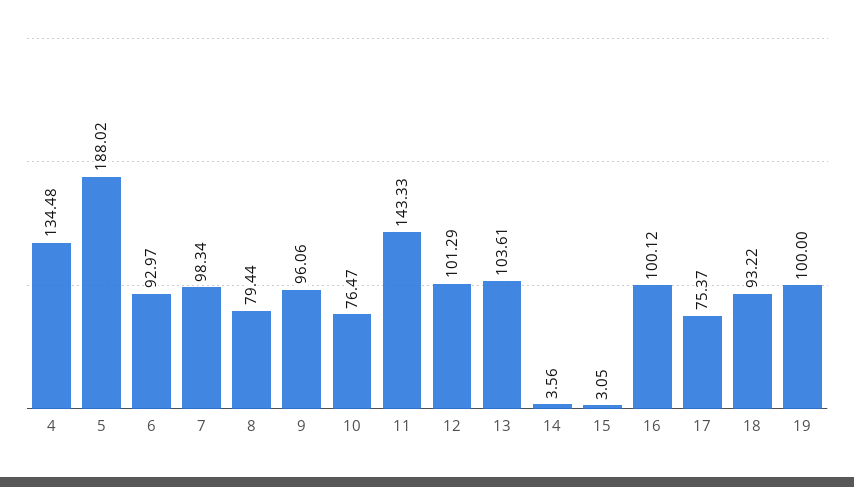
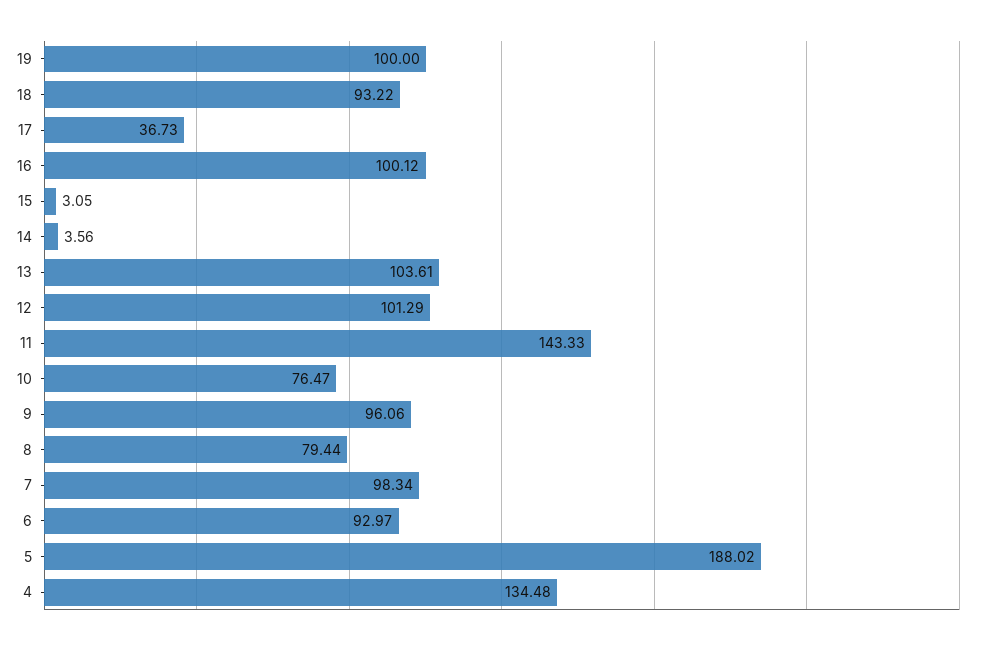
  {
    "4": 134.48,
    "5": 188.02,
    "6": 92.97,
    "7": 98.34,
    "8": 79.44,
    "9": 96.06,
    "10": 76.47,
    "11": 143.33,
    "12": 101.29,
    "13": 103.61,
    "14": 3.56,
    "15": 3.05,
    "16": 100.12,
-   "17": 75.37,
+   "17": 36.73,
    "18": 93.22,
    "19": 100
  }

